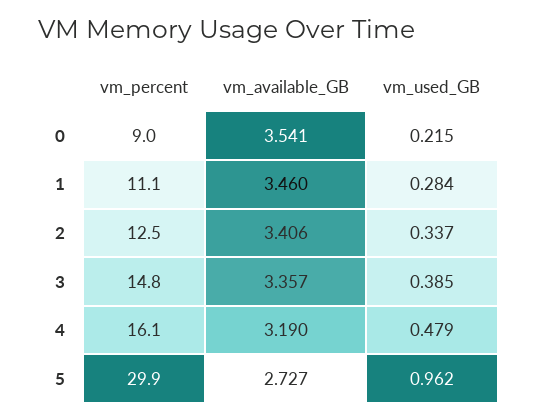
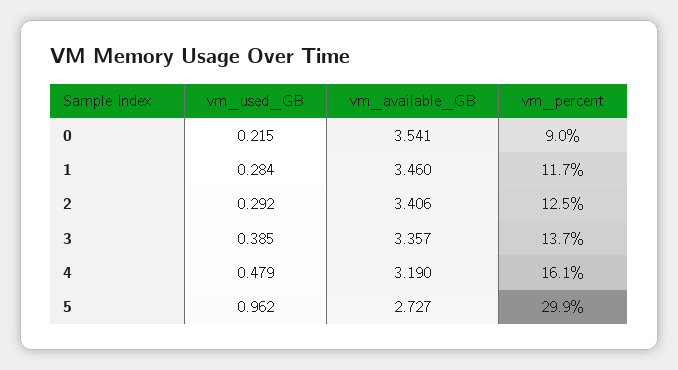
  {
    "vm_percent": {
      "0": 9,
-     "1": 11.1,
+     "1": 11.7,
      "2": 12.5,
-     "3": 14.8,
+     "3": 13.7,
      "4": 16.1,
      "5": 29.9
    },
    "vm_available_GB": {
      "0": 3.541,
      "1": 3.46,
      "2": 3.406,
      "3": 3.357,
      "4": 3.19,
      "5": 2.727
    },
    "vm_used_GB": {
      "0": 0.215,
      "1": 0.284,
-     "2": 0.337,
+     "2": 0.292,
      "3": 0.385,
      "4": 0.479,
      "5": 0.962
    }
  }

